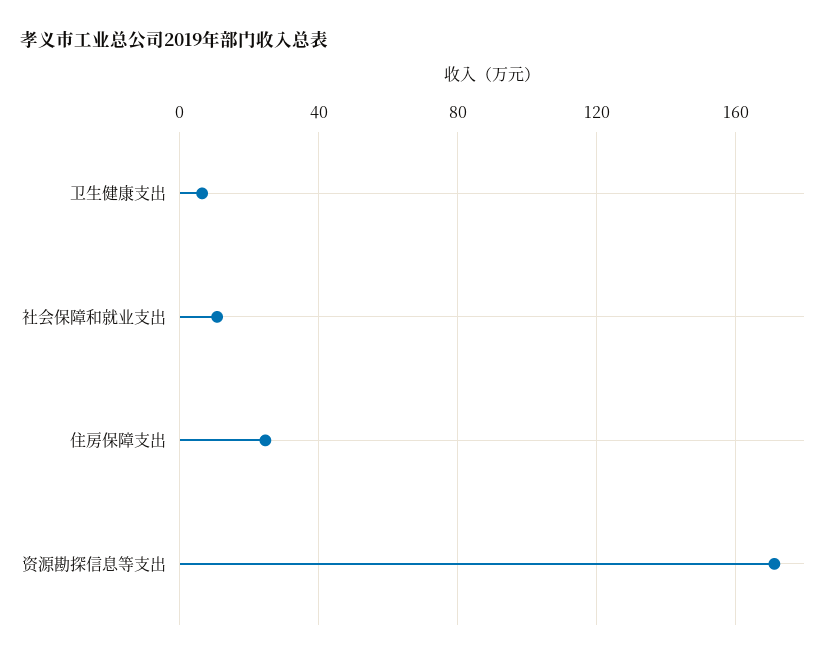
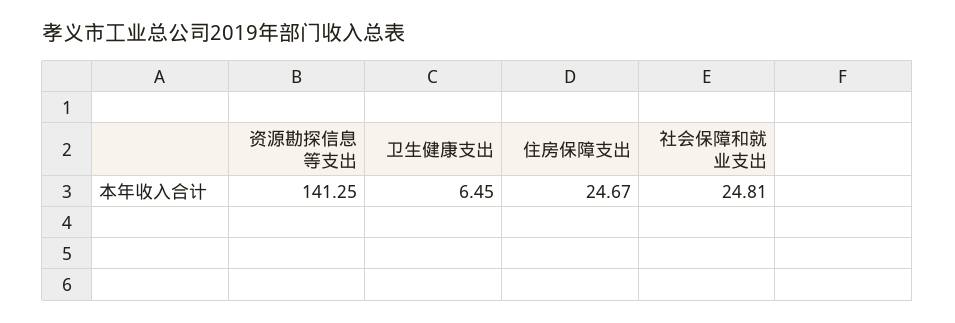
  {
    "卫生健康支出": 6.45,
-   "社会保障和就业支出": 10,
+   "社会保障和就业支出": 24.81,
    "住房保障支出": 24.67,
-   "资源勘探信息等支出": 170
+   "资源勘探信息等支出": 141.25
  }

